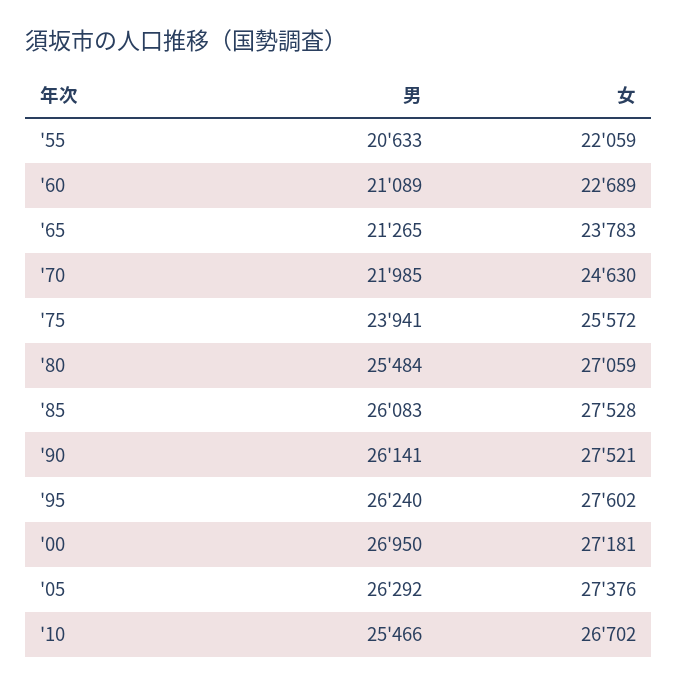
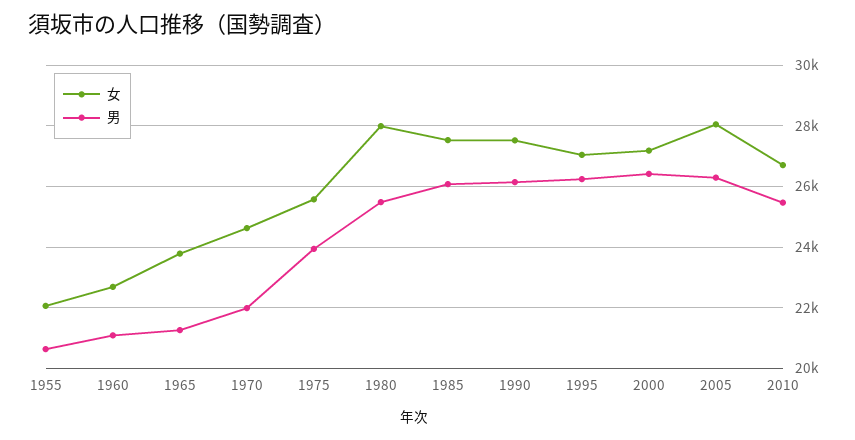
  {
    "男": {
      "'55": 20633,
      "'60": 21089,
      "'65": 21265,
      "'70": 21985,
      "'75": 23941,
      "'80": 25484,
      "'85": 26083,
      "'90": 26141,
      "'95": 26240,
-     "'00": 26950,
+     "'00": 26400,
      "'05": 26292,
      "'10": 25466
    },
    "女": {
      "'55": 22059,
      "'60": 22689,
      "'65": 23783,
      "'70": 24630,
      "'75": 25572,
-     "'80": 27059,
+     "'80": 28000,
      "'85": 27528,
      "'90": 27521,
-     "'95": 27602,
+     "'95": 27000,
      "'00": 27181,
-     "'05": 27376,
+     "'05": 28000,
      "'10": 26702
    }
  }

